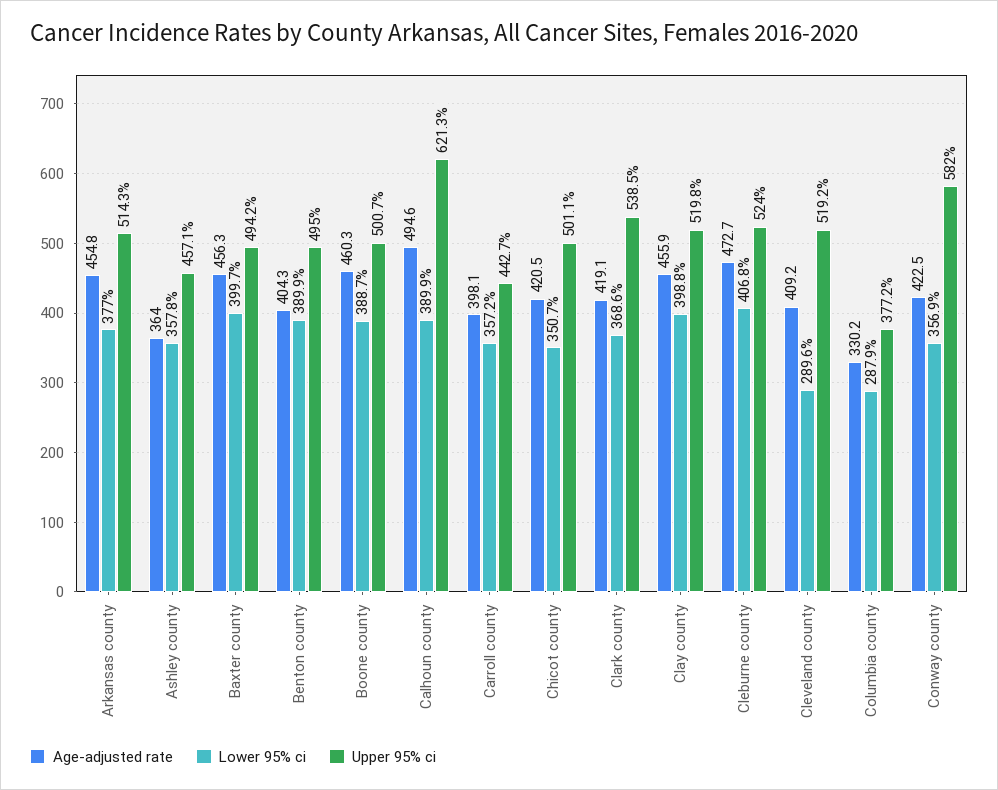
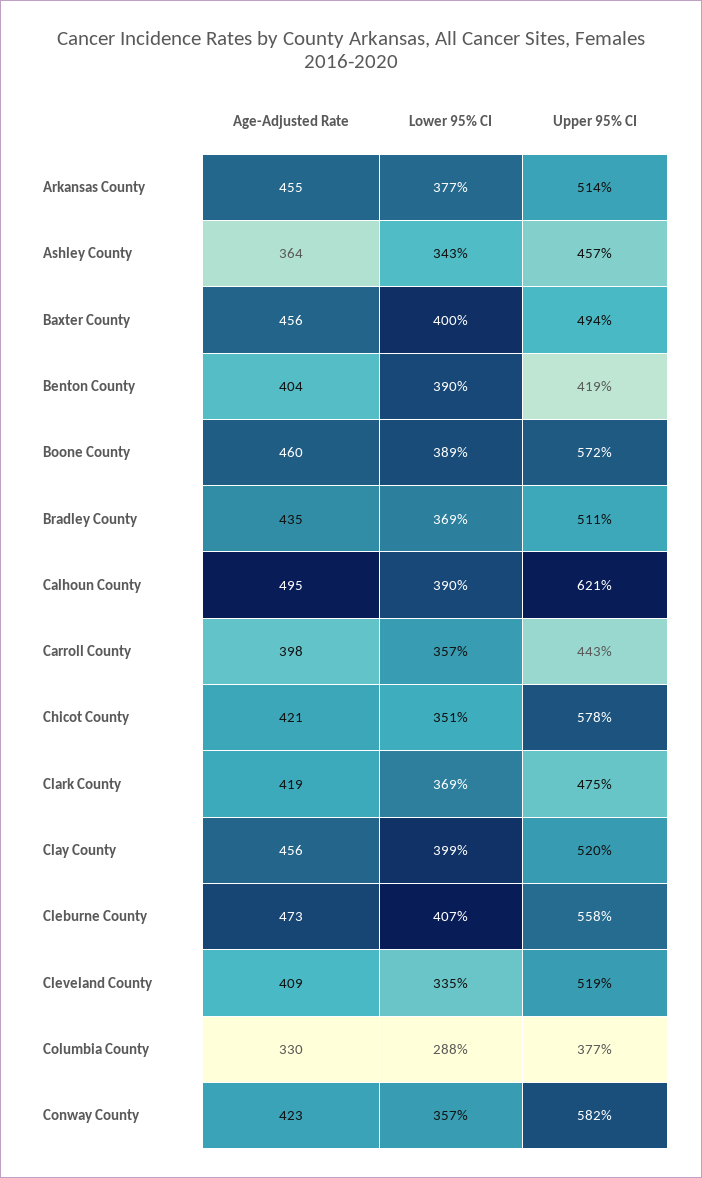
  {
    "Age-adjusted rate": {
      "Arkansas county": 454.8,
      "Ashley county": 364,
      "Baxter county": 456.3,
      "Benton county": 404.3,
      "Boone county": 460.3,
      "Calhoun county": 494.6,
      "Carroll county": 398.1,
      "Chicot county": 420.5,
      "Clark county": 419.1,
      "Clay county": 455.9,
      "Cleburne county": 472.7,
      "Cleveland county": 409.2,
      "Columbia county": 330.2,
-     "Conway county": 422.5
+     "Conway county": 422.5,
+     "Bradley County": 435
    },
    "Lower 95% ci": {
      "Arkansas county": 377,
-     "Ashley county": 357.8,
+     "Ashley county": 343,
      "Baxter county": 399.7,
      "Benton county": 389.9,
      "Boone county": 388.7,
      "Calhoun county": 389.9,
      "Carroll county": 357.2,
      "Chicot county": 350.7,
      "Clark county": 368.6,
      "Clay county": 398.8,
      "Cleburne county": 406.8,
-     "Cleveland county": 289.6,
+     "Cleveland county": 335,
      "Columbia county": 287.9,
-     "Conway county": 356.9
+     "Conway county": 356.9,
+     "Bradley County": 369
    },
    "Upper 95% ci": {
      "Arkansas county": 514.3,
      "Ashley county": 457.1,
      "Baxter county": 494.2,
-     "Benton county": 495,
+     "Benton county": 419,
-     "Boone county": 500.7,
+     "Boone county": 572,
      "Calhoun county": 621.3,
      "Carroll county": 442.7,
-     "Chicot county": 501.1,
+     "Chicot county": 578,
-     "Clark county": 538.5,
+     "Clark county": 475,
      "Clay county": 519.8,
-     "Cleburne county": 524,
+     "Cleburne county": 558,
      "Cleveland county": 519.2,
      "Columbia county": 377.2,
-     "Conway county": 582
+     "Conway county": 582,
+     "Bradley County": 511
    }
  }

